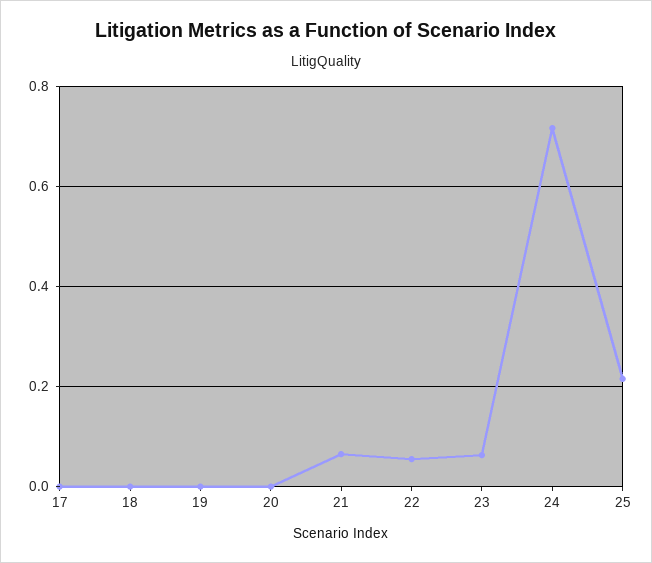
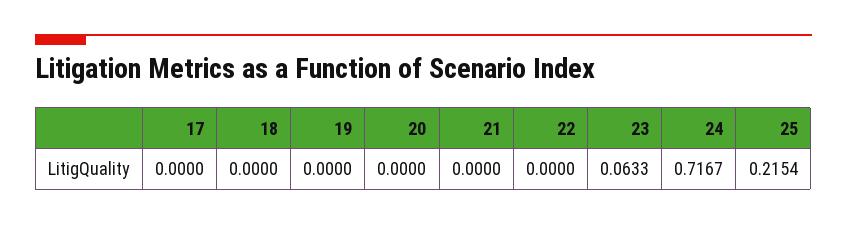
  {
    "17": 0,
    "18": 0,
    "19": 0,
    "20": 0,
-   "21": 0.06,
+   "21": 0,
-   "22": 0.06,
+   "22": 0,
    "23": 0.0633,
    "24": 0.7167,
    "25": 0.2154
  }

